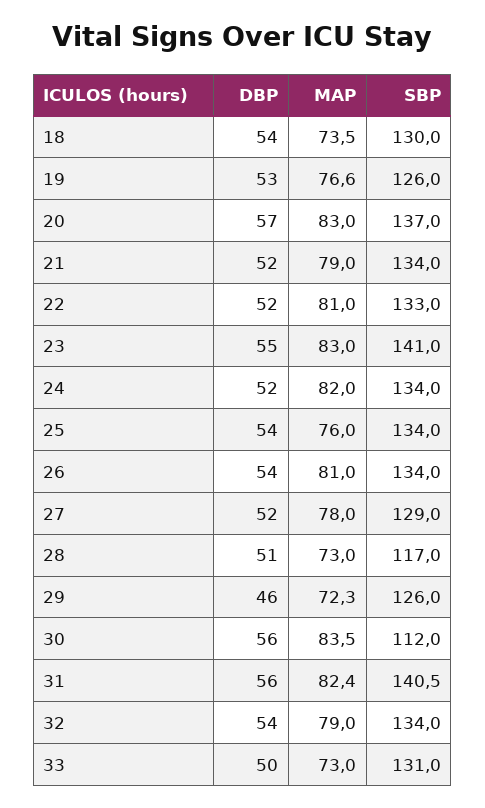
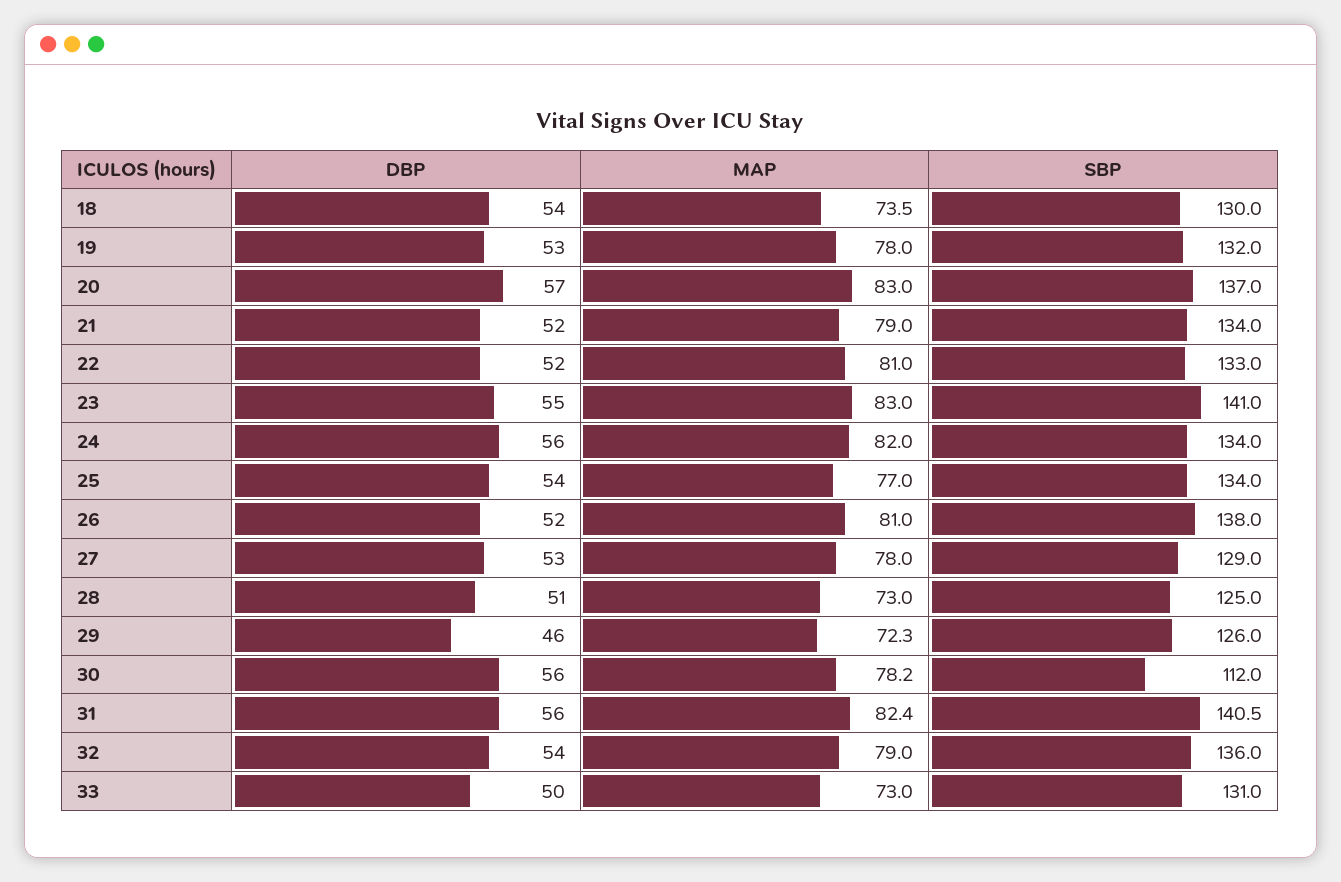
  {
    "DBP": {
      "18": 54,
      "19": 53,
      "20": 57,
      "21": 52,
      "22": 52,
      "23": 55,
-     "24": 52,
+     "24": 56,
      "25": 54,
-     "26": 54,
+     "26": 52,
-     "27": 52,
+     "27": 53,
      "28": 51,
      "29": 46,
      "30": 56,
      "31": 56,
      "32": 54,
      "33": 50
    },
    "MAP": {
      "18": 73.5,
-     "19": 76.6,
+     "19": 78,
      "20": 83,
      "21": 79,
      "22": 81,
      "23": 83,
      "24": 82,
-     "25": 76,
+     "25": 77,
      "26": 81,
      "27": 78,
      "28": 73,
      "29": 72.3,
-     "30": 83.5,
+     "30": 78.2,
      "31": 82.4,
      "32": 79,
      "33": 73
    },
    "SBP": {
      "18": 130,
-     "19": 126,
+     "19": 132,
      "20": 137,
      "21": 134,
      "22": 133,
      "23": 141,
      "24": 134,
      "25": 134,
-     "26": 134,
+     "26": 138,
      "27": 129,
-     "28": 117,
+     "28": 125,
      "29": 126,
      "30": 112,
      "31": 140.5,
-     "32": 134,
+     "32": 136,
      "33": 131
    }
  }

